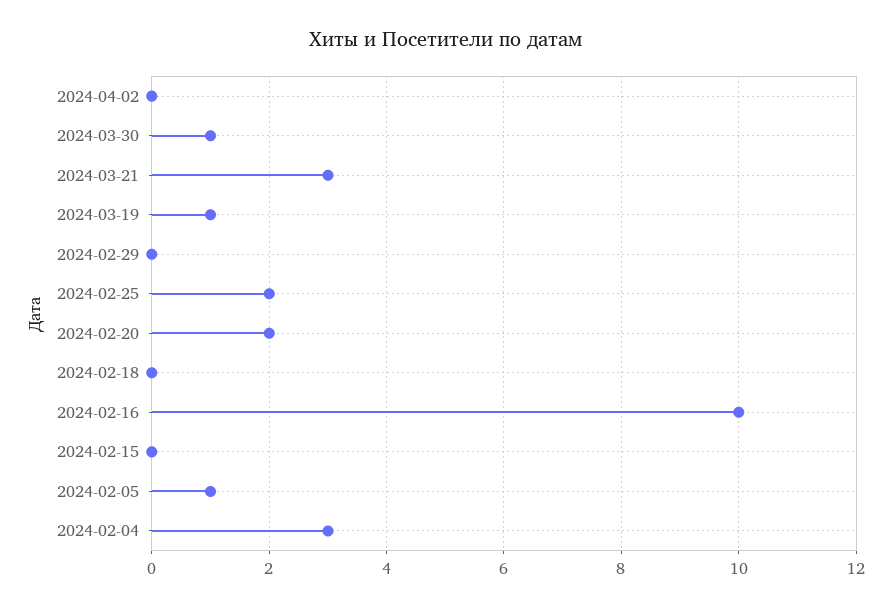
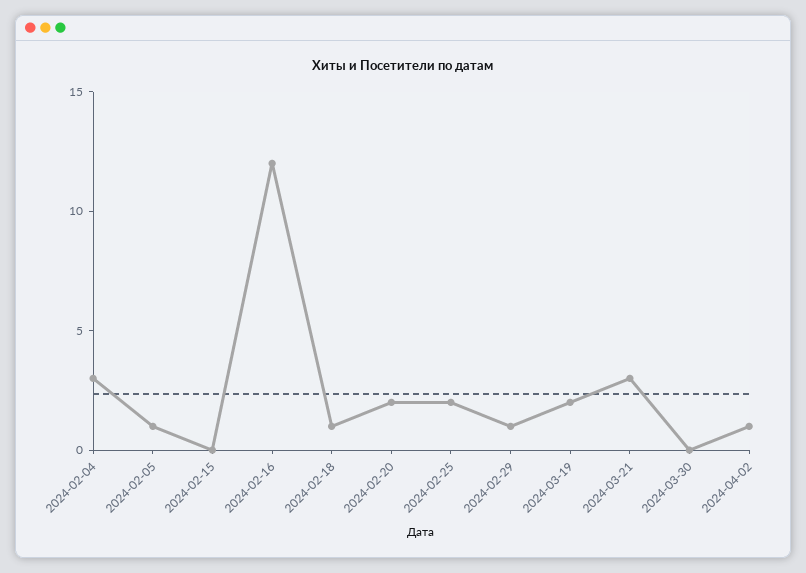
  {
-   "2024-04-02": 0,
+   "2024-04-02": 1,
-   "2024-03-30": 1,
+   "2024-03-30": 0,
    "2024-03-21": 3,
-   "2024-03-19": 1,
+   "2024-03-19": 2,
-   "2024-02-29": 0,
+   "2024-02-29": 1,
    "2024-02-25": 2,
    "2024-02-20": 2,
-   "2024-02-18": 0,
+   "2024-02-18": 1,
-   "2024-02-16": 10,
+   "2024-02-16": 12,
    "2024-02-15": 0,
    "2024-02-05": 1,
    "2024-02-04": 3
  }

